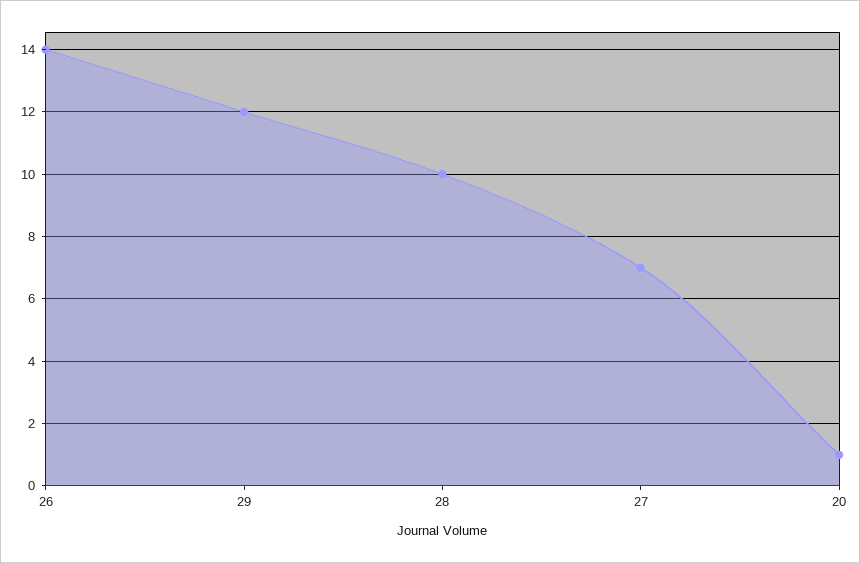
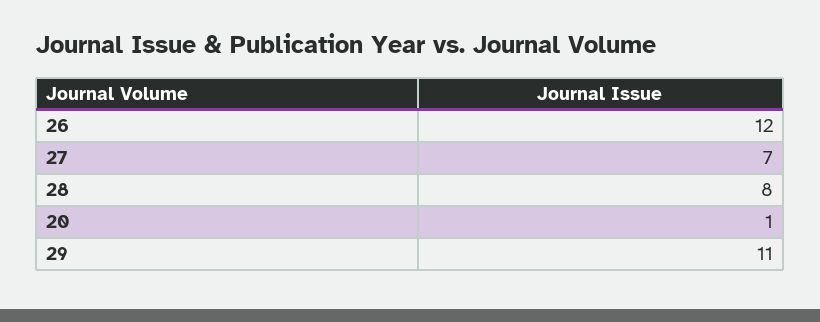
  {
-   "26": 14,
+   "26": 12,
-   "29": 12,
+   "29": 11,
-   "28": 10,
+   "28": 8,
    "27": 7,
    "20": 1
  }

